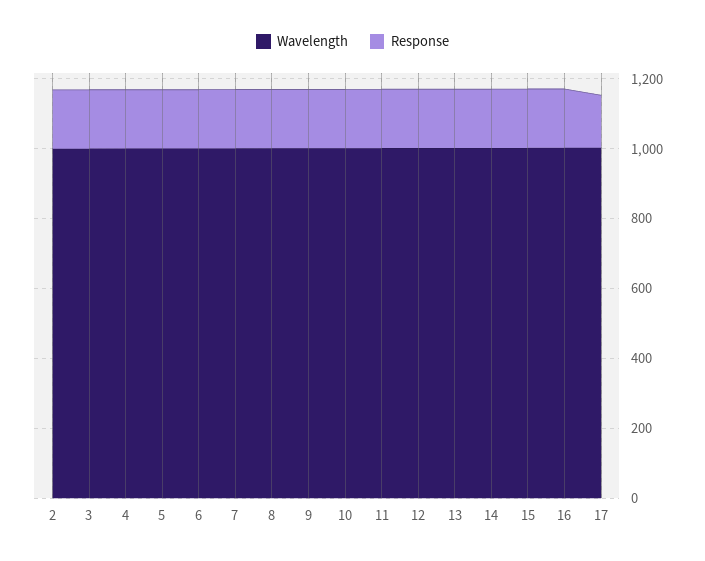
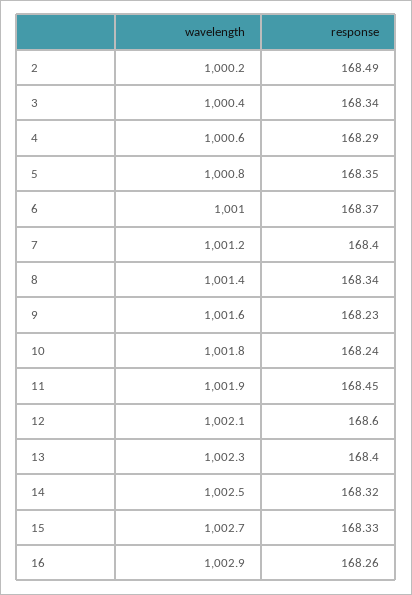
  {
    "Wavelength": {
      "2": 1000.2,
      "3": 1000.4,
      "4": 1000.6,
      "5": 1000.8,
      "6": 1001,
      "7": 1001.2,
      "8": 1001.4,
      "9": 1001.6,
      "10": 1001.8,
      "11": 1001.9,
      "12": 1002.1,
      "13": 1002.3,
      "14": 1002.5,
      "15": 1002.7,
-     "16": 1002.9,
+     "16": 1002.9
-     "17": 1000
    },
    "Response": {
      "2": 168.49,
      "3": 168.34,
      "4": 168.29,
      "5": 168.35,
      "6": 168.37,
      "7": 168.4,
      "8": 168.34,
      "9": 168.23,
      "10": 168.24,
      "11": 168.45,
      "12": 168.6,
      "13": 168.4,
      "14": 168.32,
      "15": 168.33,
-     "16": 168.26,
+     "16": 168.26
-     "17": 150
    }
  }

